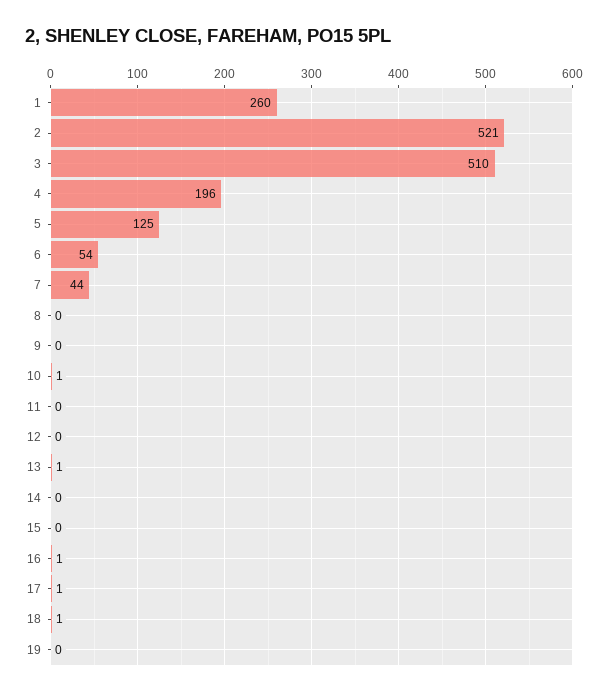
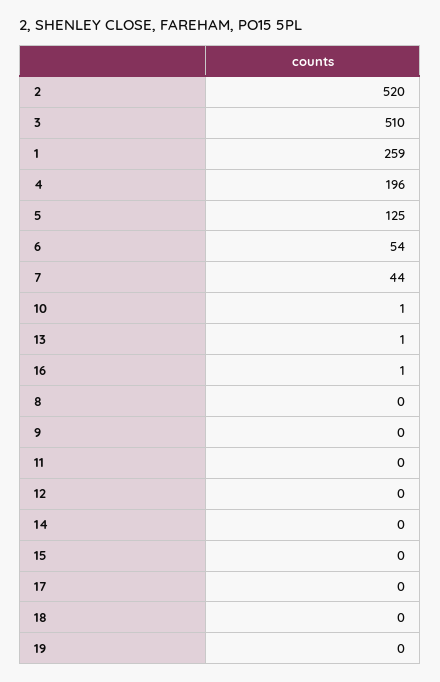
  {
-   "1": 260,
+   "1": 259,
-   "2": 521,
+   "2": 520,
    "3": 510,
    "4": 196,
    "5": 125,
    "6": 54,
    "7": 44,
    "8": 0,
    "9": 0,
    "10": 1,
    "11": 0,
    "12": 0,
    "13": 1,
    "14": 0,
    "15": 0,
    "16": 1,
-   "17": 1,
+   "17": 0,
-   "18": 1,
+   "18": 0,
    "19": 0
  }

